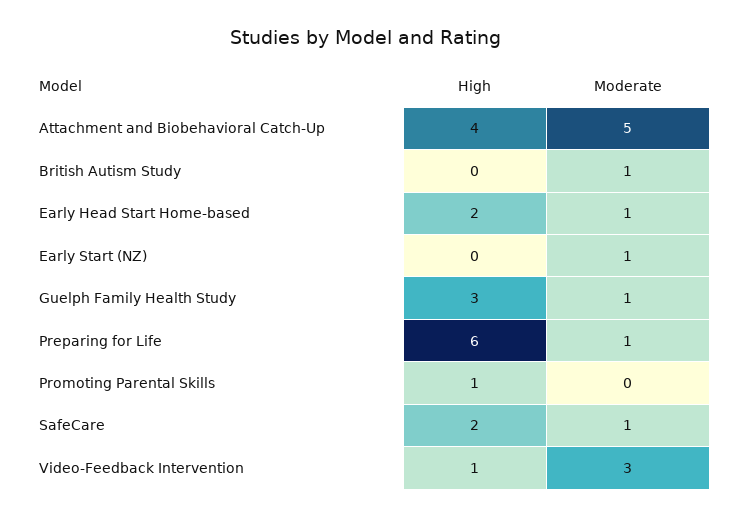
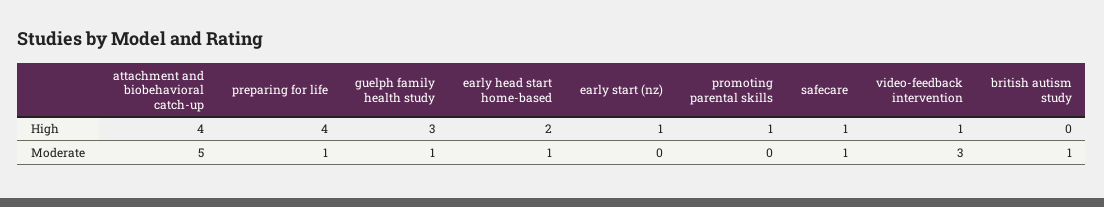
  {
    "High": {
      "Attachment and Biobehavioral Catch-Up": 4,
      "British Autism Study": 0,
      "Early Head Start Home-based": 2,
-     "Early Start (NZ)": 0,
+     "Early Start (NZ)": 1,
      "Guelph Family Health Study": 3,
-     "Preparing for Life": 6,
+     "Preparing for Life": 4,
      "Promoting Parental Skills": 1,
-     "SafeCare": 2,
+     "SafeCare": 1,
      "Video-Feedback Intervention": 1
    },
    "Moderate": {
      "Attachment and Biobehavioral Catch-Up": 5,
      "British Autism Study": 1,
      "Early Head Start Home-based": 1,
-     "Early Start (NZ)": 1,
+     "Early Start (NZ)": 0,
      "Guelph Family Health Study": 1,
      "Preparing for Life": 1,
      "Promoting Parental Skills": 0,
      "SafeCare": 1,
      "Video-Feedback Intervention": 3
    }
  }

